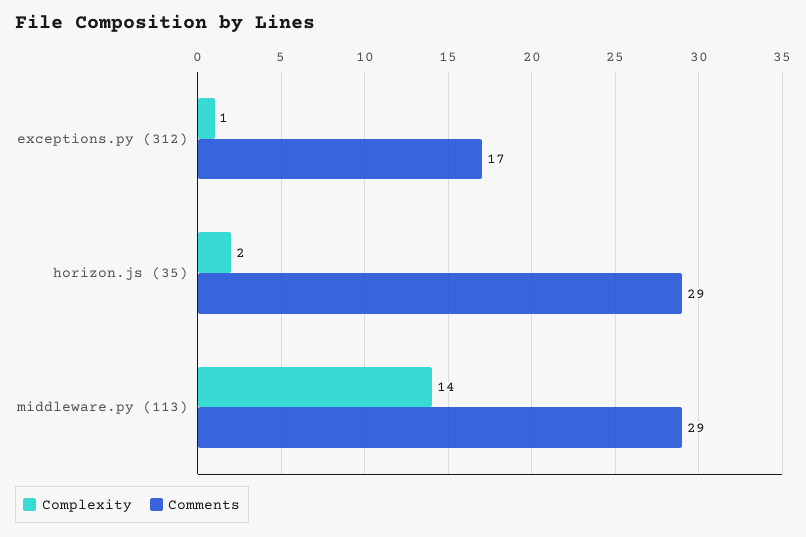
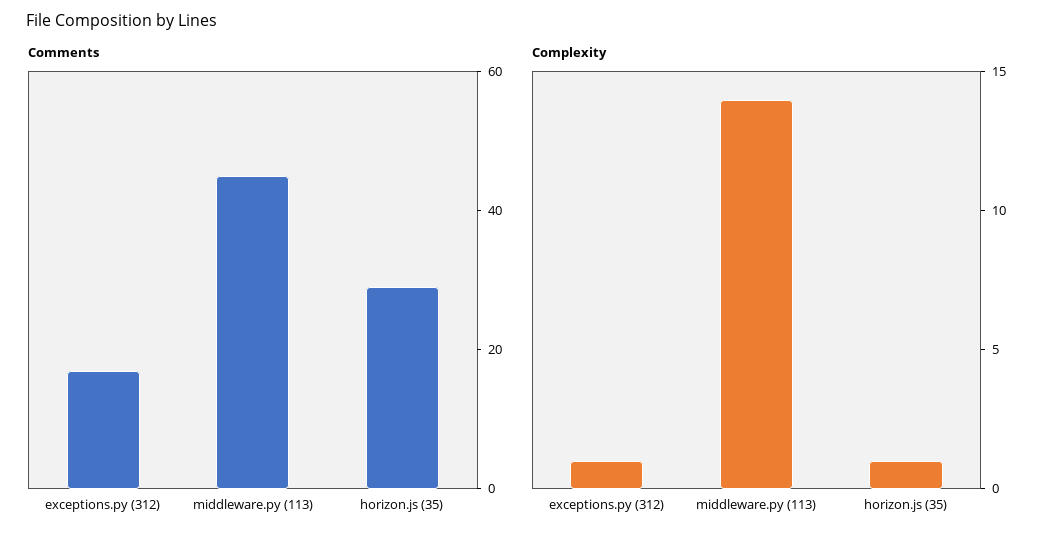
  {
    "Complexity": {
      "exceptions.py (312)": 1,
-     "horizon.js (35)": 2,
+     "horizon.js (35)": 1,
      "middleware.py (113)": 14
    },
    "Comments": {
      "exceptions.py (312)": 17,
      "horizon.js (35)": 29,
-     "middleware.py (113)": 29
+     "middleware.py (113)": 45
    }
  }

